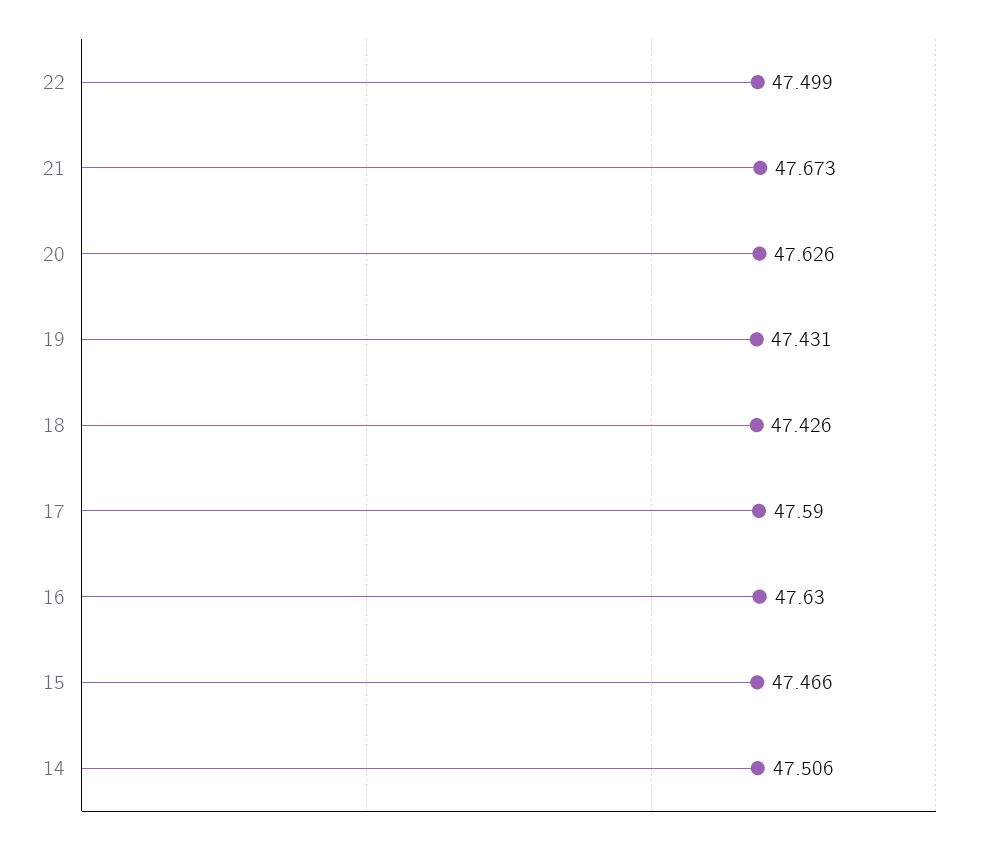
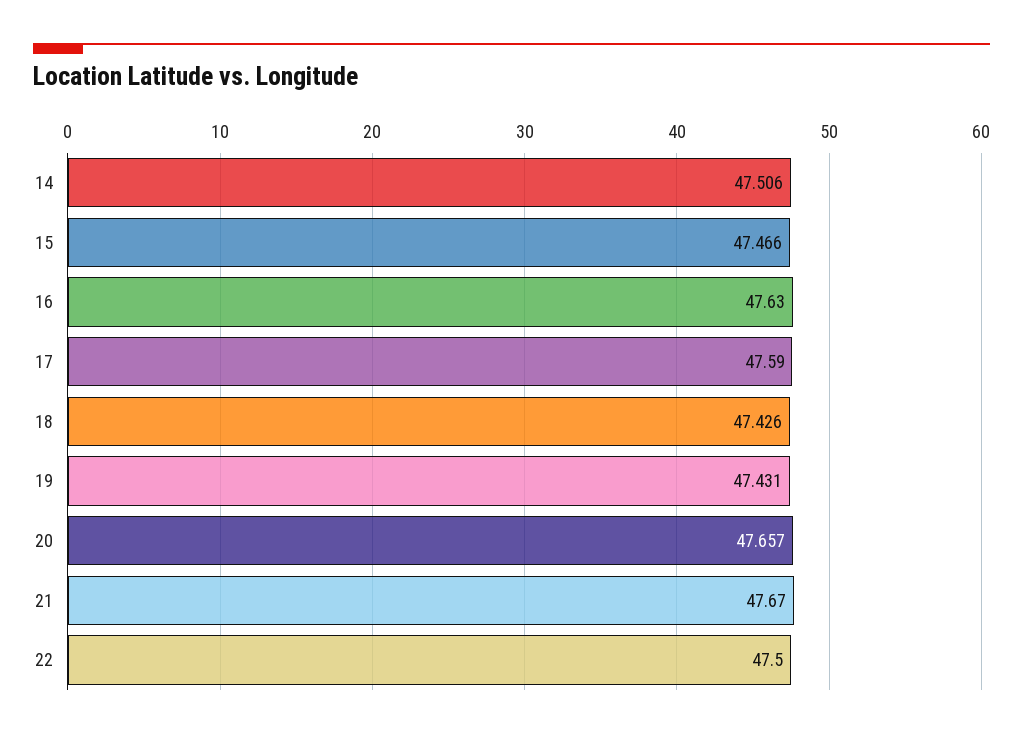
  {
-   "22": 47.499,
+   "22": 47.5,
-   "21": 47.673,
+   "21": 47.67,
-   "20": 47.626,
+   "20": 47.657,
    "19": 47.431,
    "18": 47.426,
    "17": 47.59,
    "16": 47.63,
    "15": 47.466,
    "14": 47.506
  }

